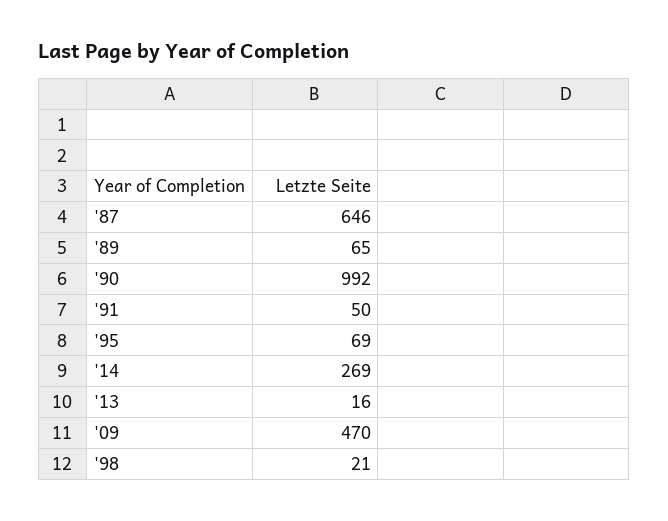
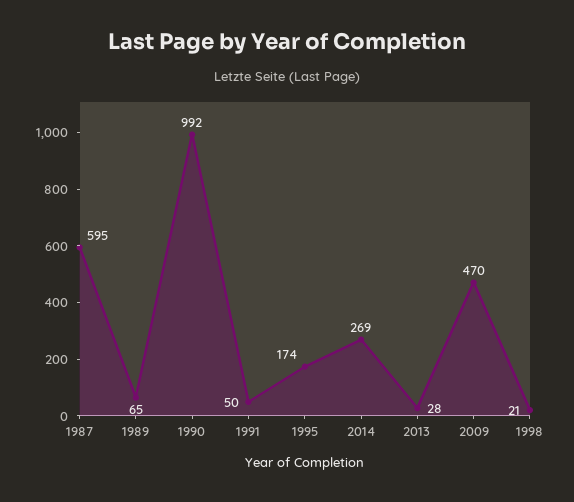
  {
-   "'87": 646,
+   "'87": 595,
    "'89": 65,
    "'90": 992,
    "'91": 50,
-   "'95": 69,
+   "'95": 174,
    "'14": 269,
-   "'13": 16,
+   "'13": 28,
    "'09": 470,
    "'98": 21
  }

